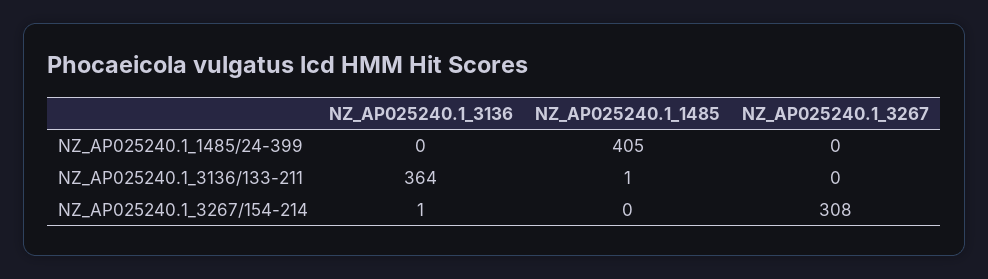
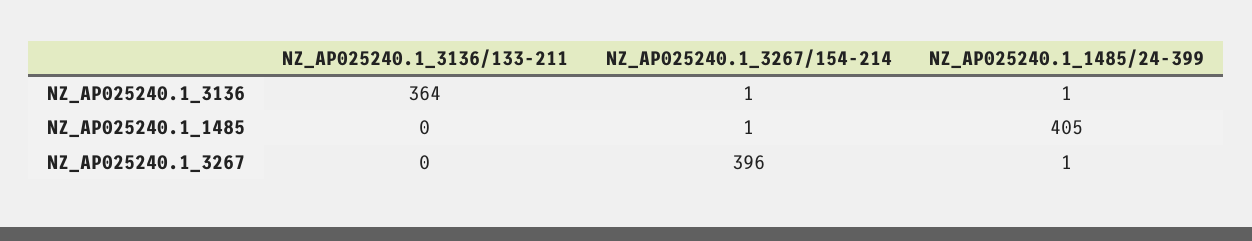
  {
    "NZ_AP025240.1_3136": {
-     "NZ_AP025240.1_1485/24-399": 0,
+     "NZ_AP025240.1_1485/24-399": 1,
      "NZ_AP025240.1_3136/133-211": 364,
      "NZ_AP025240.1_3267/154-214": 1
    },
    "NZ_AP025240.1_1485": {
      "NZ_AP025240.1_1485/24-399": 405,
-     "NZ_AP025240.1_3136/133-211": 1,
+     "NZ_AP025240.1_3136/133-211": 0,
-     "NZ_AP025240.1_3267/154-214": 0
+     "NZ_AP025240.1_3267/154-214": 1
    },
    "NZ_AP025240.1_3267": {
-     "NZ_AP025240.1_1485/24-399": 0,
+     "NZ_AP025240.1_1485/24-399": 1,
      "NZ_AP025240.1_3136/133-211": 0,
-     "NZ_AP025240.1_3267/154-214": 308
+     "NZ_AP025240.1_3267/154-214": 396
    }
  }

